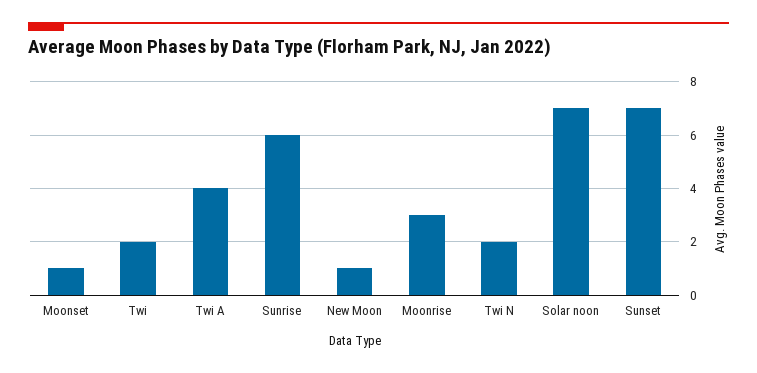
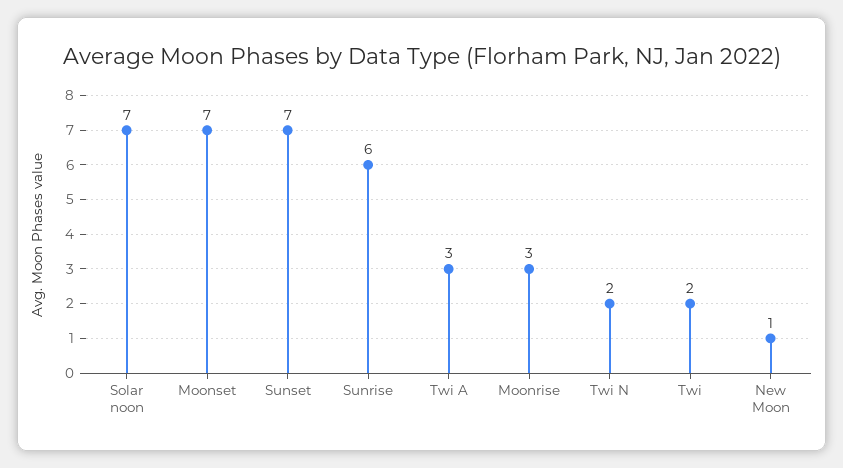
  {
-   "Moonset": 1,
+   "Moonset": 7,
    "Twi": 2,
-   "Twi A": 4,
+   "Twi A": 3,
    "Sunrise": 6,
    "New Moon": 1,
    "Moonrise": 3,
    "Twi N": 2,
    "Solar noon": 7,
    "Sunset": 7
  }

